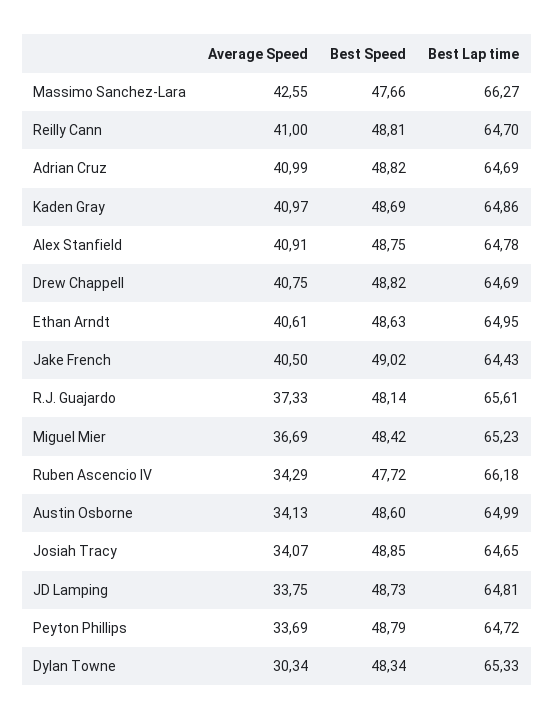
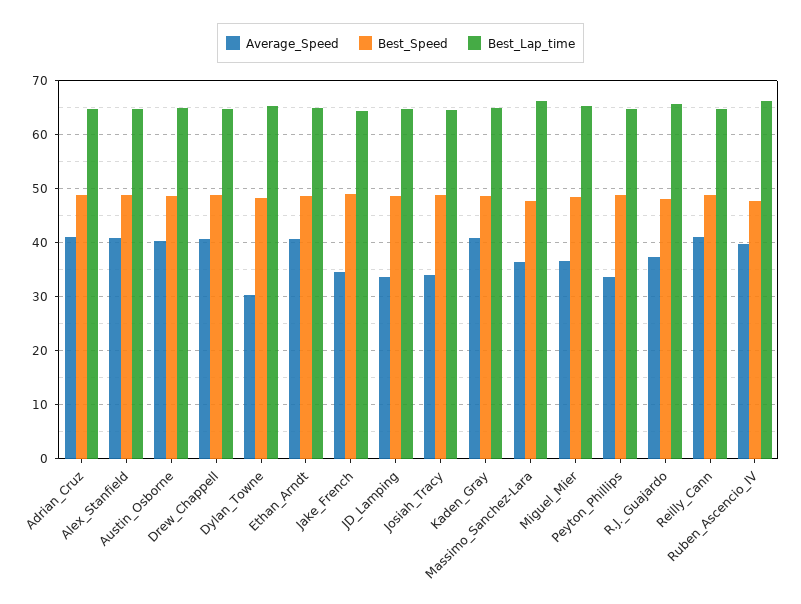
  {
    "Average Speed": {
-     "Massimo Sanchez-Lara": 42.55,
+     "Massimo Sanchez-Lara": 36,
      "Reilly Cann": 41,
      "Adrian Cruz": 40.99,
      "Kaden Gray": 40.97,
      "Alex Stanfield": 40.91,
      "Drew Chappell": 40.75,
      "Ethan Arndt": 40.61,
-     "Jake French": 40.5,
+     "Jake French": 34,
      "R.J. Guajardo": 37.33,
      "Miguel Mier": 36.69,
-     "Ruben Ascencio IV": 34.29,
+     "Ruben Ascencio IV": 40,
-     "Austin Osborne": 34.13,
+     "Austin Osborne": 40,
      "Josiah Tracy": 34.07,
      "JD Lamping": 33.75,
      "Peyton Phillips": 33.69,
      "Dylan Towne": 30.34
    },
    "Best Speed": {
      "Massimo Sanchez-Lara": 47.66,
      "Reilly Cann": 48.81,
      "Adrian Cruz": 48.82,
      "Kaden Gray": 48.69,
      "Alex Stanfield": 48.75,
      "Drew Chappell": 48.82,
      "Ethan Arndt": 48.63,
      "Jake French": 49.02,
      "R.J. Guajardo": 48.14,
      "Miguel Mier": 48.42,
      "Ruben Ascencio IV": 47.72,
      "Austin Osborne": 48.6,
      "Josiah Tracy": 48.85,
      "JD Lamping": 48.73,
      "Peyton Phillips": 48.79,
      "Dylan Towne": 48.34
    },
    "Best Lap time": {
      "Massimo Sanchez-Lara": 66.27,
      "Reilly Cann": 64.7,
      "Adrian Cruz": 64.69,
      "Kaden Gray": 64.86,
      "Alex Stanfield": 64.78,
      "Drew Chappell": 64.69,
      "Ethan Arndt": 64.95,
      "Jake French": 64.43,
      "R.J. Guajardo": 65.61,
      "Miguel Mier": 65.23,
      "Ruben Ascencio IV": 66.18,
      "Austin Osborne": 64.99,
      "Josiah Tracy": 64.65,
      "JD Lamping": 64.81,
      "Peyton Phillips": 64.72,
      "Dylan Towne": 65.33
    }
  }

